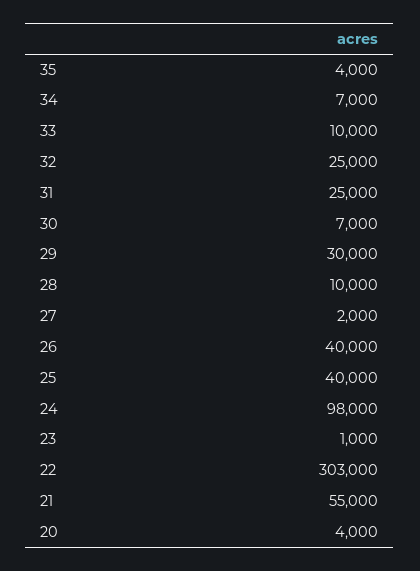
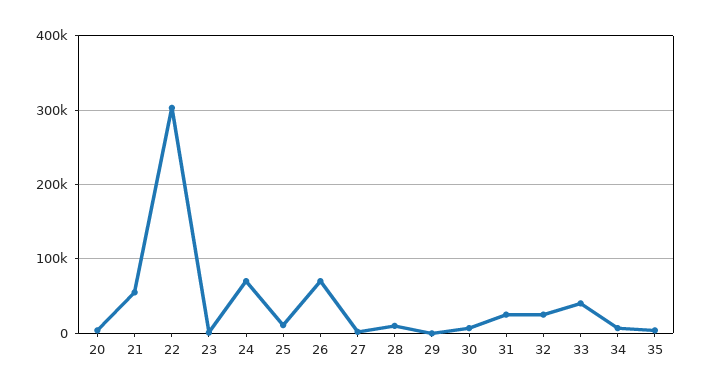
  {
    "35": 4000,
    "34": 7000,
-   "33": 10000,
+   "33": 40000,
    "32": 25000,
    "31": 25000,
    "30": 7000,
-   "29": 30000,
+   "29": 0,
    "28": 10000,
    "27": 2000,
-   "26": 40000,
+   "26": 70000,
-   "25": 40000,
+   "25": 10000,
-   "24": 98000,
+   "24": 70000,
    "23": 1000,
    "22": 303000,
    "21": 55000,
    "20": 4000
  }

